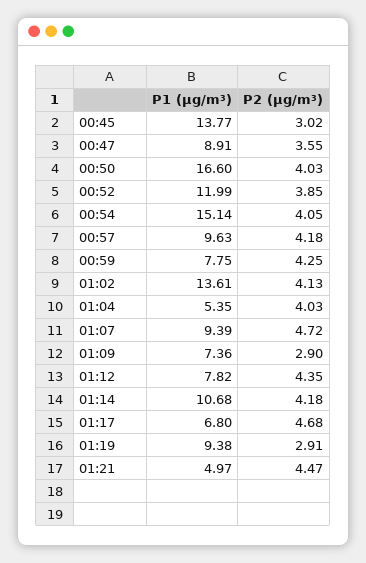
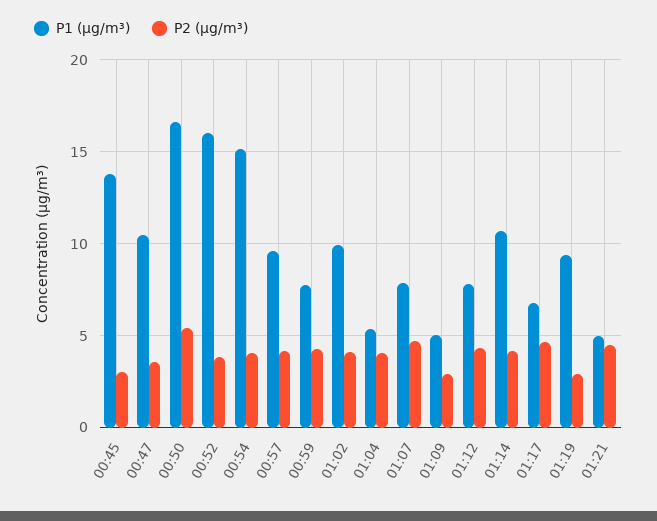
  {
    "P1 (μg/m³)": {
      "00:45": 13.77,
-     "00:47": 8.91,
+     "00:47": 10.5,
      "00:50": 16.6,
-     "00:52": 11.99,
+     "00:52": 16,
      "00:54": 15.14,
      "00:57": 9.63,
      "00:59": 7.75,
-     "01:02": 13.61,
+     "01:02": 10,
      "01:04": 5.35,
-     "01:07": 9.39,
+     "01:07": 8,
-     "01:09": 7.36,
+     "01:09": 5,
      "01:12": 7.82,
      "01:14": 10.68,
      "01:17": 6.8,
      "01:19": 9.38,
      "01:21": 4.97
    },
    "P2 (μg/m³)": {
      "00:45": 3.02,
      "00:47": 3.55,
-     "00:50": 4.03,
+     "00:50": 5.5,
      "00:52": 3.85,
      "00:54": 4.05,
      "00:57": 4.18,
      "00:59": 4.25,
      "01:02": 4.13,
      "01:04": 4.03,
      "01:07": 4.72,
      "01:09": 2.9,
      "01:12": 4.35,
      "01:14": 4.18,
      "01:17": 4.68,
      "01:19": 2.91,
      "01:21": 4.47
    }
  }

